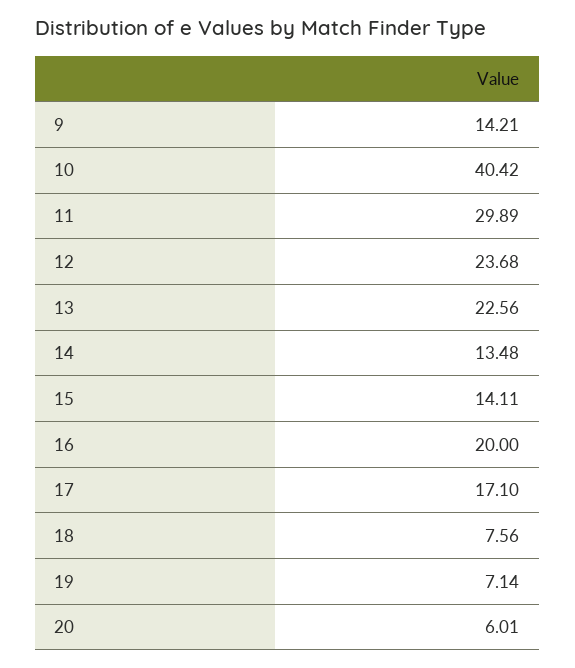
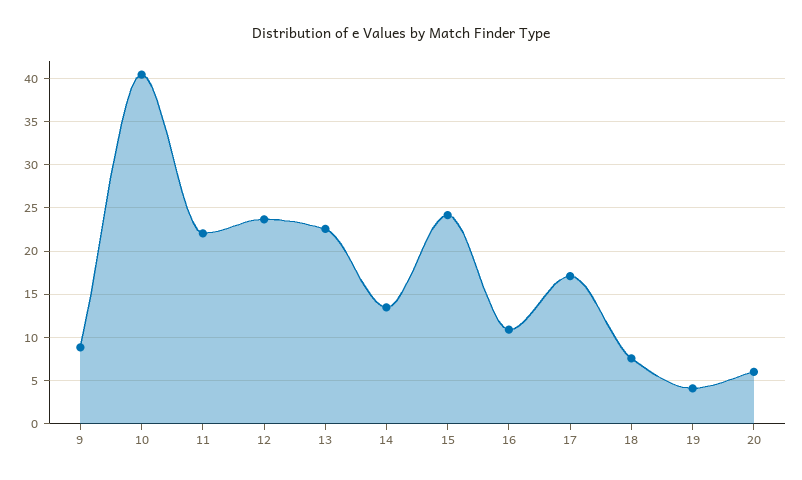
  {
-   "9": 14.21,
+   "9": 9,
    "10": 40.42,
-   "11": 29.89,
+   "11": 22,
    "12": 23.68,
    "13": 22.56,
    "14": 13.48,
-   "15": 14.11,
+   "15": 24,
-   "16": 20,
+   "16": 11,
    "17": 17.1,
    "18": 7.56,
-   "19": 7.14,
+   "19": 4,
    "20": 6.01
  }

